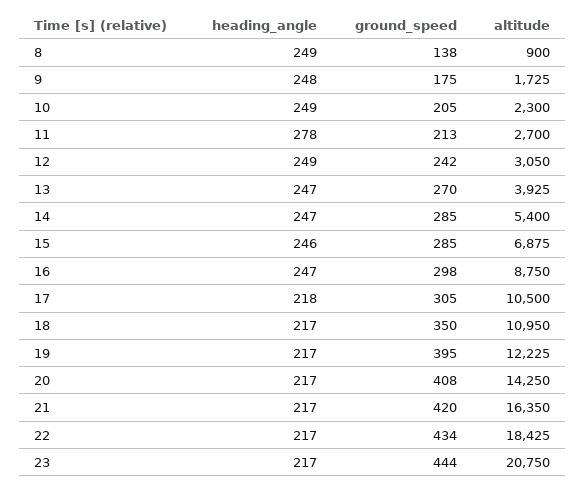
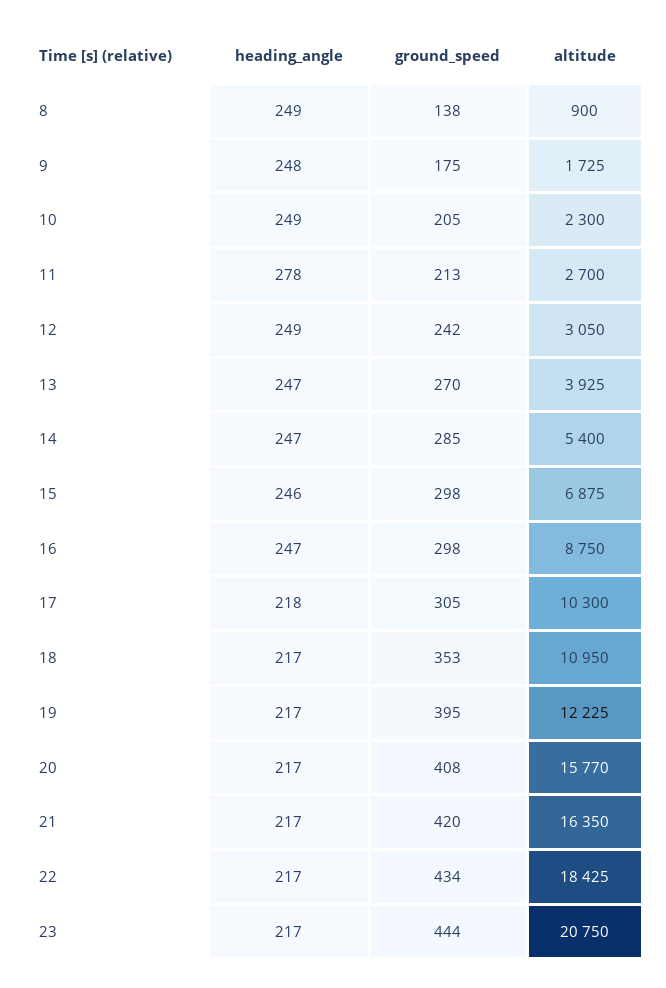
  {
    "heading_angle": {
      "8": 249,
      "9": 248,
      "10": 249,
      "11": 278,
      "12": 249,
      "13": 247,
      "14": 247,
      "15": 246,
      "16": 247,
      "17": 218,
      "18": 217,
      "19": 217,
      "20": 217,
      "21": 217,
      "22": 217,
      "23": 217
    },
    "ground_speed": {
      "8": 138,
      "9": 175,
      "10": 205,
      "11": 213,
      "12": 242,
      "13": 270,
      "14": 285,
-     "15": 285,
+     "15": 298,
      "16": 298,
      "17": 305,
-     "18": 350,
+     "18": 353,
      "19": 395,
      "20": 408,
      "21": 420,
      "22": 434,
      "23": 444
    },
    "altitude": {
      "8": 900,
      "9": 1725,
      "10": 2300,
      "11": 2700,
      "12": 3050,
      "13": 3925,
      "14": 5400,
      "15": 6875,
      "16": 8750,
-     "17": 10500,
+     "17": 10300,
      "18": 10950,
      "19": 12225,
-     "20": 14250,
+     "20": 15770,
      "21": 16350,
      "22": 18425,
      "23": 20750
    }
  }

